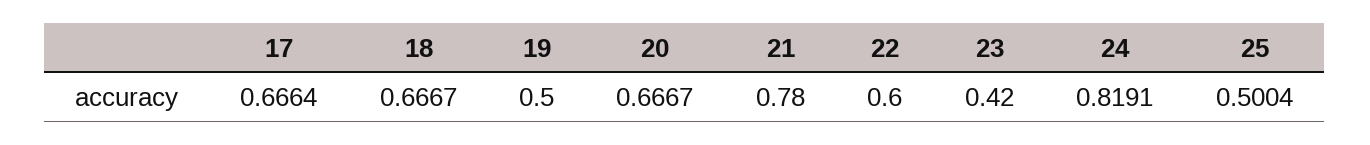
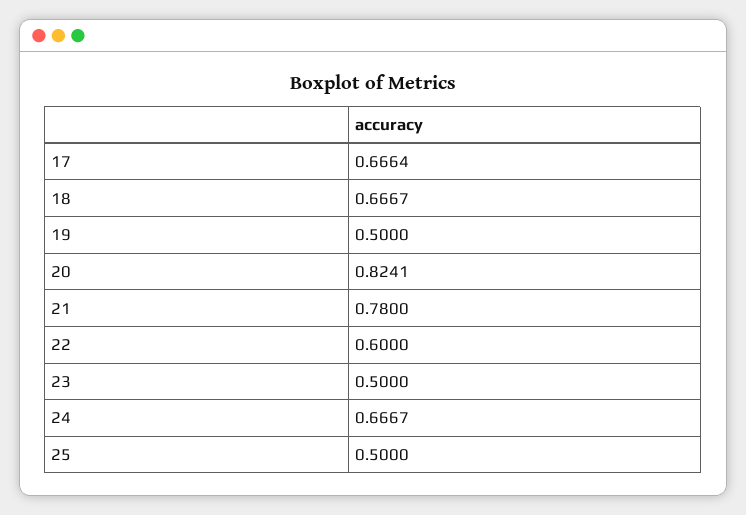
  {
    "17": 0.6664,
    "18": 0.6667,
    "19": 0.5,
-   "20": 0.6667,
+   "20": 0.8241,
    "21": 0.78,
    "22": 0.6,
-   "23": 0.42,
+   "23": 0.5,
-   "24": 0.8191,
+   "24": 0.6667,
-   "25": 0.5004
+   "25": 0.5
  }

